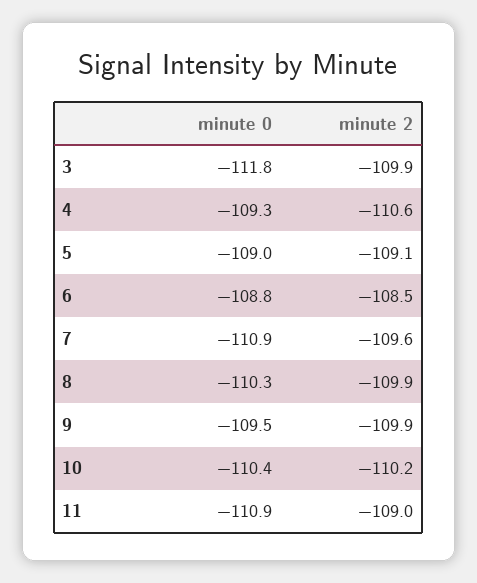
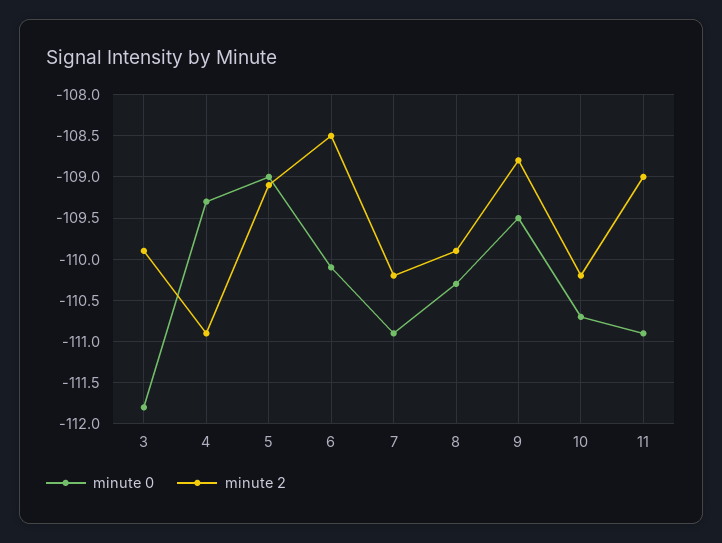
  {
    "minute 0": {
      "3": -111.8,
      "4": -109.3,
      "5": -109,
-     "6": -108.8,
+     "6": -110.1,
      "7": -110.9,
      "8": -110.3,
      "9": -109.5,
-     "10": -110.4,
+     "10": -110.7,
      "11": -110.9
    },
    "minute 2": {
      "3": -109.9,
-     "4": -110.6,
+     "4": -110.9,
      "5": -109.1,
      "6": -108.5,
-     "7": -109.6,
+     "7": -110.2,
      "8": -109.9,
-     "9": -109.9,
+     "9": -108.8,
      "10": -110.2,
      "11": -109
    }
  }

